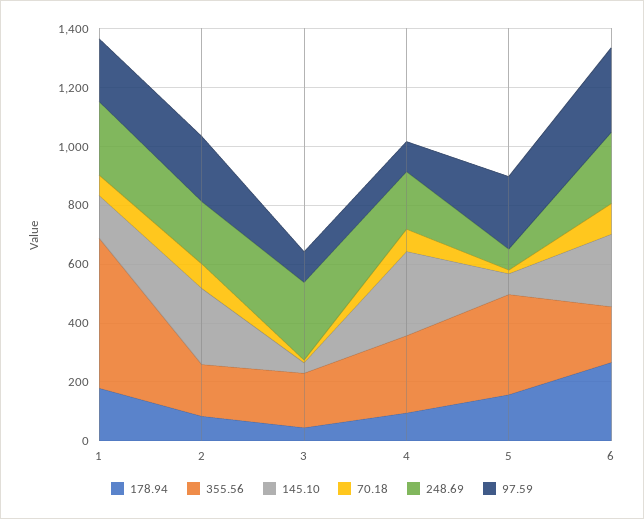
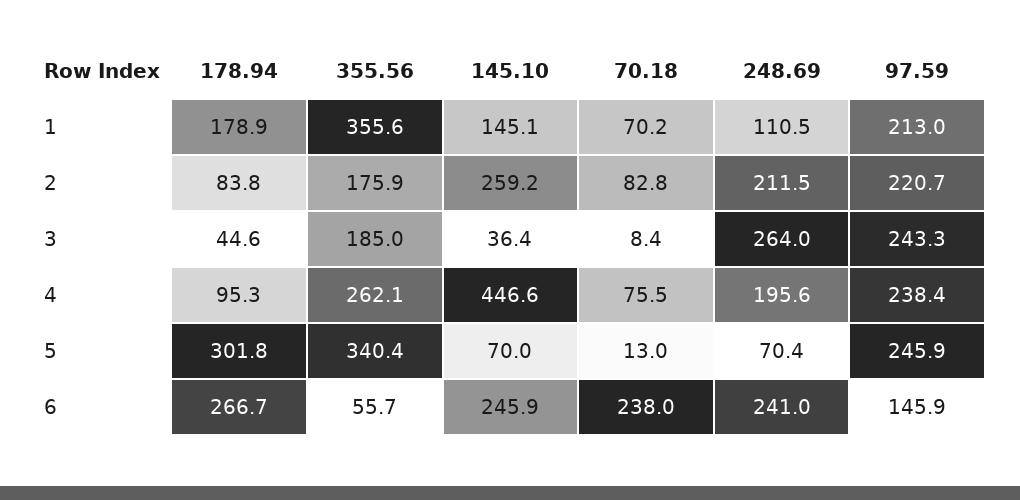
  {
    "178.94": {
      "1": 178.9,
      "2": 83.8,
      "3": 44.6,
      "4": 95.3,
-     "5": 150,
+     "5": 301.8,
      "6": 266.7
    },
    "355.56": {
-     "1": 500,
+     "1": 355.6,
      "2": 175.9,
      "3": 185,
      "4": 262.1,
      "5": 340.4,
-     "6": 200
+     "6": 55.7
    },
    "145.10": {
      "1": 145.1,
      "2": 259.2,
      "3": 36.4,
-     "4": 300,
+     "4": 446.6,
      "5": 70,
      "6": 245.9
    },
    "70.18": {
      "1": 70.2,
      "2": 82.8,
      "3": 8.4,
      "4": 75.5,
      "5": 13,
-     "6": 100
+     "6": 238
    },
    "248.69": {
-     "1": 250,
+     "1": 110.5,
      "2": 211.5,
      "3": 264,
      "4": 195.6,
      "5": 70.4,
      "6": 241
    },
    "97.59": {
      "1": 213,
      "2": 220.7,
-     "3": 100,
+     "3": 243.3,
-     "4": 100,
+     "4": 238.4,
      "5": 245.9,
-     "6": 300
+     "6": 145.9
    }
  }

